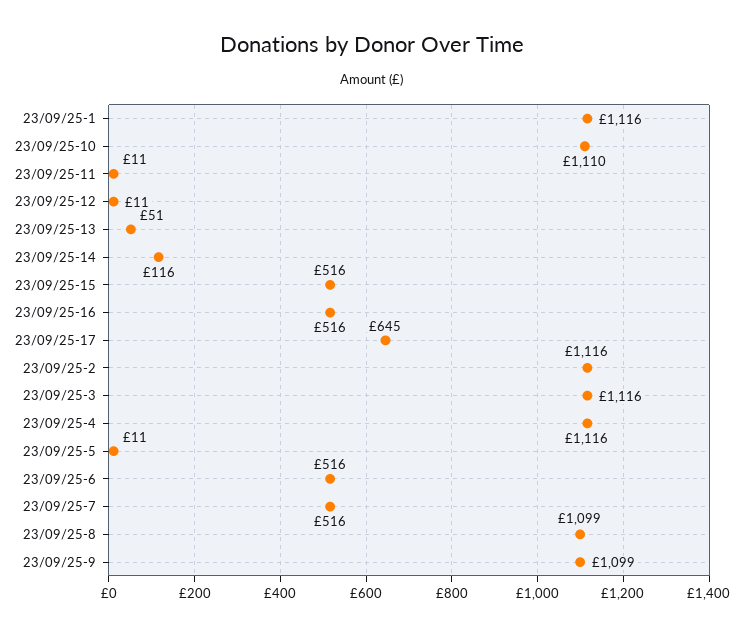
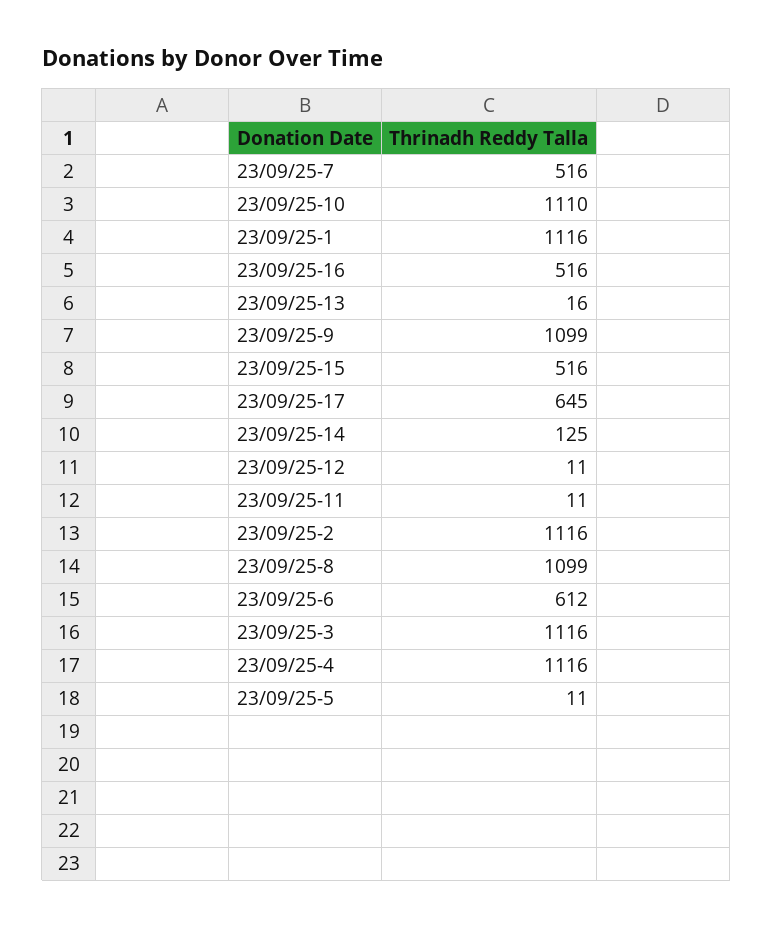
  {
    "23/09/25-1": 1116,
    "23/09/25-10": 1110,
    "23/09/25-11": 11,
    "23/09/25-12": 11,
-   "23/09/25-13": 51,
+   "23/09/25-13": 16,
-   "23/09/25-14": 116,
+   "23/09/25-14": 125,
    "23/09/25-15": 516,
    "23/09/25-16": 516,
    "23/09/25-17": 645,
    "23/09/25-2": 1116,
    "23/09/25-3": 1116,
    "23/09/25-4": 1116,
    "23/09/25-5": 11,
-   "23/09/25-6": 516,
+   "23/09/25-6": 612,
    "23/09/25-7": 516,
    "23/09/25-8": 1099,
    "23/09/25-9": 1099
  }

